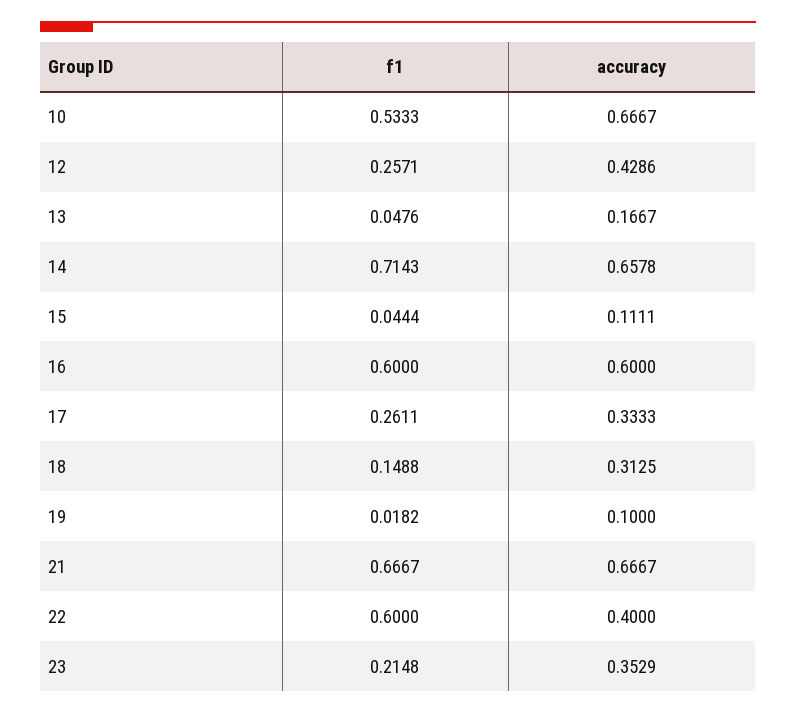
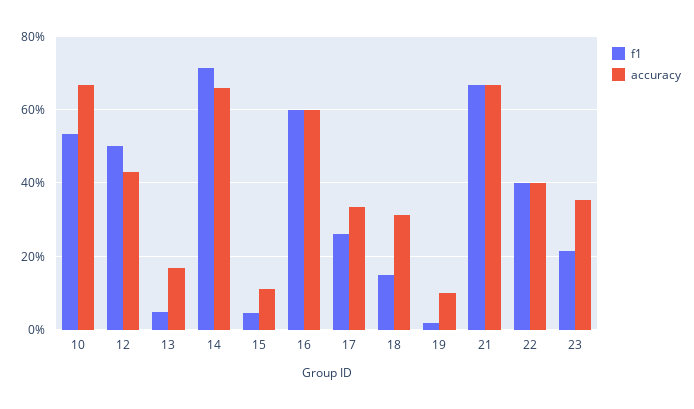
  {
    "f1": {
      "10": 0.5333,
-     "12": 0.2571,
+     "12": 0.5,
      "13": 0.0476,
      "14": 0.7143,
      "15": 0.0444,
      "16": 0.6,
      "17": 0.2611,
      "18": 0.1488,
      "19": 0.0182,
      "21": 0.6667,
-     "22": 0.6,
+     "22": 0.4,
      "23": 0.2148
    },
    "accuracy": {
      "10": 0.6667,
      "12": 0.4286,
      "13": 0.1667,
      "14": 0.6578,
      "15": 0.1111,
      "16": 0.6,
      "17": 0.3333,
      "18": 0.3125,
      "19": 0.1,
      "21": 0.6667,
      "22": 0.4,
      "23": 0.3529
    }
  }

